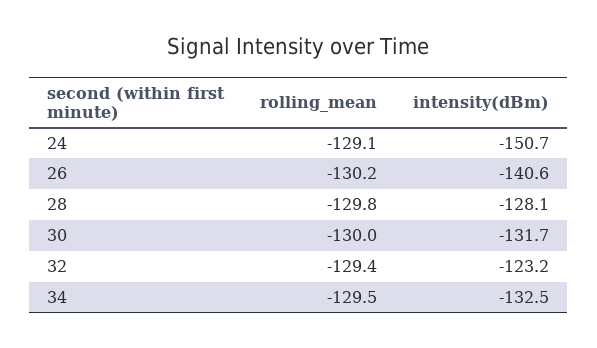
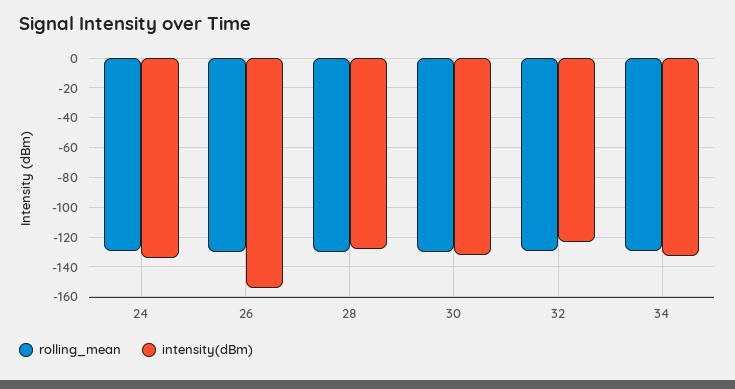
  {
    "rolling_mean": {
      "24": -129.1,
      "26": -130.2,
      "28": -129.8,
      "30": -130,
      "32": -129.4,
      "34": -129.5
    },
    "intensity(dBm)": {
-     "24": -150.7,
+     "24": -135,
-     "26": -140.6,
+     "26": -155,
      "28": -128.1,
      "30": -131.7,
      "32": -123.2,
      "34": -132.5
    }
  }

